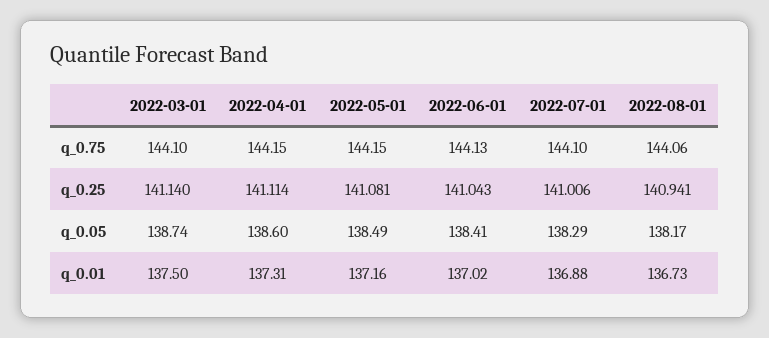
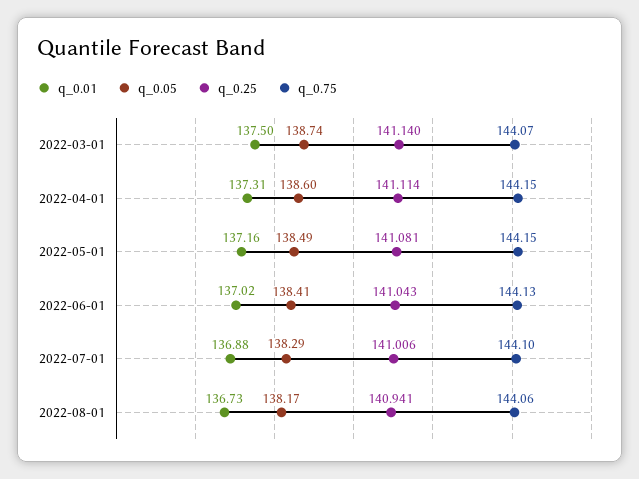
  {
    "q_0.75": {
-     "2022-03-01": 144.1,
+     "2022-03-01": 144.07,
      "2022-04-01": 144.15,
      "2022-05-01": 144.15,
      "2022-06-01": 144.13,
      "2022-07-01": 144.1,
      "2022-08-01": 144.06
    },
    "q_0.25": {
      "2022-03-01": 141.14,
      "2022-04-01": 141.114,
      "2022-05-01": 141.081,
      "2022-06-01": 141.043,
      "2022-07-01": 141.006,
      "2022-08-01": 140.941
    },
    "q_0.05": {
      "2022-03-01": 138.74,
      "2022-04-01": 138.6,
      "2022-05-01": 138.49,
      "2022-06-01": 138.41,
      "2022-07-01": 138.29,
      "2022-08-01": 138.17
    },
    "q_0.01": {
      "2022-03-01": 137.5,
      "2022-04-01": 137.31,
      "2022-05-01": 137.16,
      "2022-06-01": 137.02,
      "2022-07-01": 136.88,
      "2022-08-01": 136.73
    }
  }

